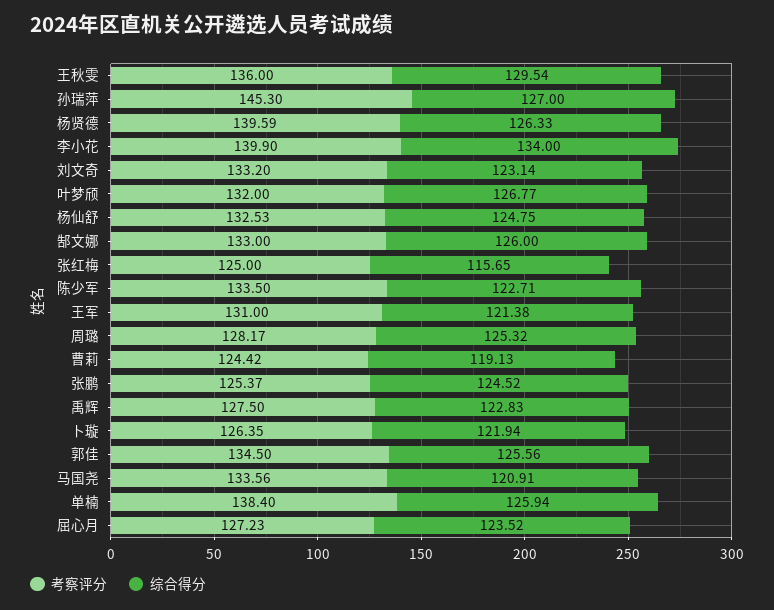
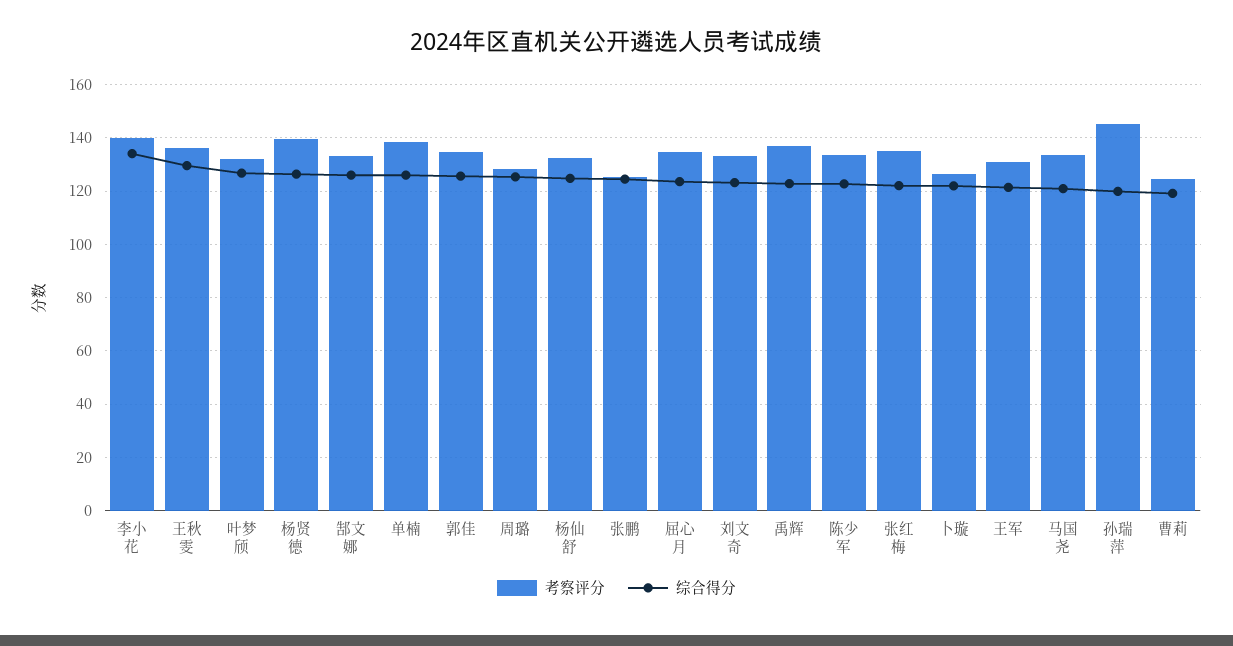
  {
    "考察评分": {
      "王秋雯": 136,
      "孙瑞萍": 145.3,
      "杨贤德": 139.59,
      "李小花": 139.9,
      "刘文奇": 133.2,
      "叶梦颀": 132,
      "杨仙舒": 132.53,
      "郜文娜": 133,
-     "张红梅": 125,
+     "张红梅": 135,
      "陈少军": 133.5,
      "王军": 131,
      "周璐": 128.17,
      "曹莉": 124.42,
      "张鹏": 125.37,
-     "禹辉": 127.5,
+     "禹辉": 137.5,
      "卜璇": 126.35,
      "郭佳": 134.5,
      "马国尧": 133.56,
      "单楠": 138.4,
-     "屈心月": 127.23
+     "屈心月": 135
    },
    "综合得分": {
      "王秋雯": 129.54,
-     "孙瑞萍": 127,
+     "孙瑞萍": 120,
      "杨贤德": 126.33,
      "李小花": 134,
      "刘文奇": 123.14,
      "叶梦颀": 126.77,
      "杨仙舒": 124.75,
      "郜文娜": 126,
-     "张红梅": 115.65,
+     "张红梅": 122.5,
      "陈少军": 122.71,
      "王军": 121.38,
      "周璐": 125.32,
      "曹莉": 119.13,
      "张鹏": 124.52,
      "禹辉": 122.83,
      "卜璇": 121.94,
      "郭佳": 125.56,
      "马国尧": 120.91,
      "单楠": 125.94,
      "屈心月": 123.52
    }
  }

